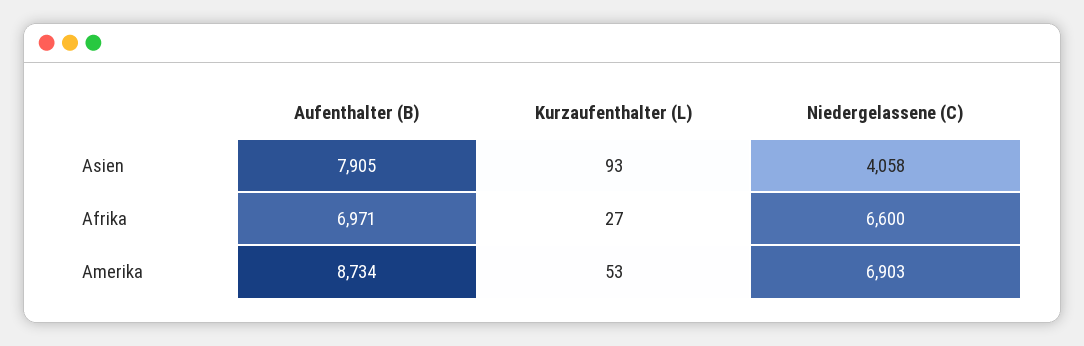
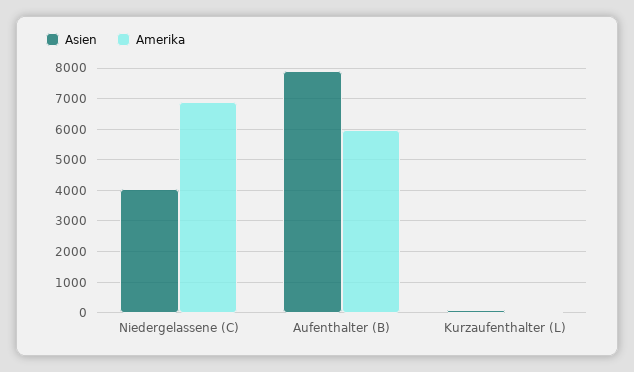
  {
    "Asien": {
      "Aufenthalter (B)": 7905,
      "Kurzaufenthalter (L)": 93,
      "Niedergelassene (C)": 4058
    },
-   "Afrika": {
-     "Aufenthalter (B)": 6971,
-     "Kurzaufenthalter (L)": 27,
-     "Niedergelassene (C)": 6600
-   },
    "Amerika": {
-     "Aufenthalter (B)": 8734,
+     "Aufenthalter (B)": 6000,
      "Kurzaufenthalter (L)": 53,
      "Niedergelassene (C)": 6903
    }
  }

